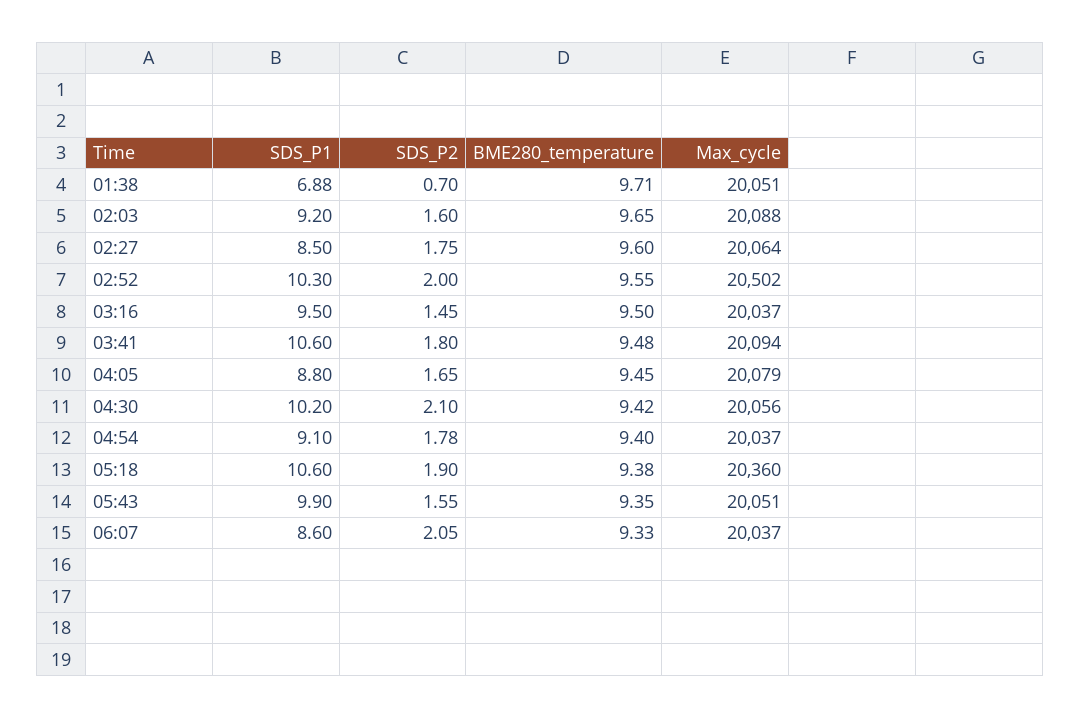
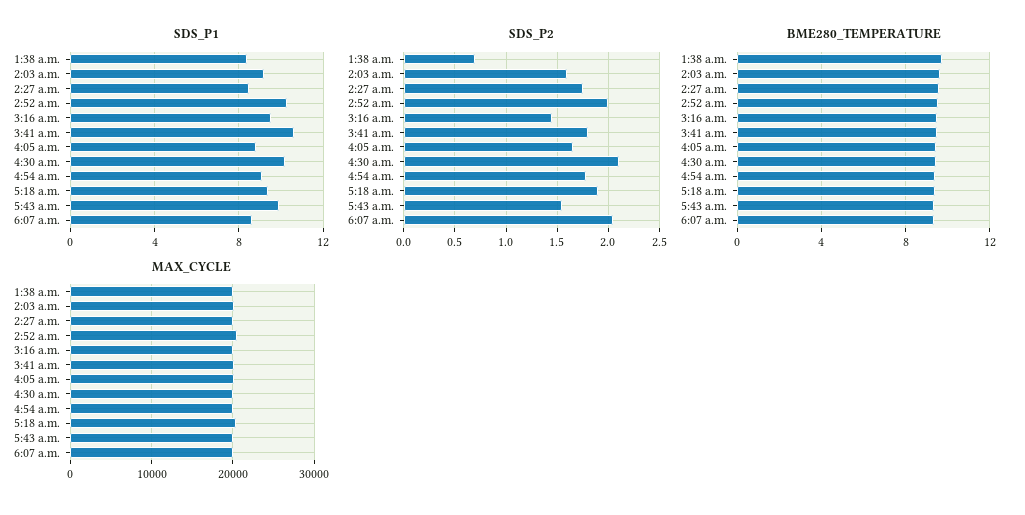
  {
    "SDS_P1": {
-     "01:38": 6.88,
+     "01:38": 8.5,
      "02:03": 9.2,
      "02:27": 8.5,
      "02:52": 10.3,
      "03:16": 9.5,
      "03:41": 10.6,
      "04:05": 8.8,
      "04:30": 10.2,
      "04:54": 9.1,
-     "05:18": 10.6,
+     "05:18": 9.5,
      "05:43": 9.9,
      "06:07": 8.6
    },
    "SDS_P2": {
      "01:38": 0.7,
      "02:03": 1.6,
      "02:27": 1.75,
      "02:52": 2,
      "03:16": 1.45,
      "03:41": 1.8,
      "04:05": 1.65,
      "04:30": 2.1,
      "04:54": 1.78,
      "05:18": 1.9,
      "05:43": 1.55,
      "06:07": 2.05
    },
    "BME280_temperature": {
      "01:38": 9.71,
      "02:03": 9.65,
      "02:27": 9.6,
      "02:52": 9.55,
      "03:16": 9.5,
      "03:41": 9.48,
      "04:05": 9.45,
      "04:30": 9.42,
      "04:54": 9.4,
      "05:18": 9.38,
      "05:43": 9.35,
      "06:07": 9.33
    },
    "Max_cycle": {
      "01:38": 20051,
      "02:03": 20088,
      "02:27": 20064,
      "02:52": 20502,
      "03:16": 20037,
      "03:41": 20094,
      "04:05": 20079,
      "04:30": 20056,
      "04:54": 20037,
      "05:18": 20360,
      "05:43": 20051,
      "06:07": 20037
    }
  }

